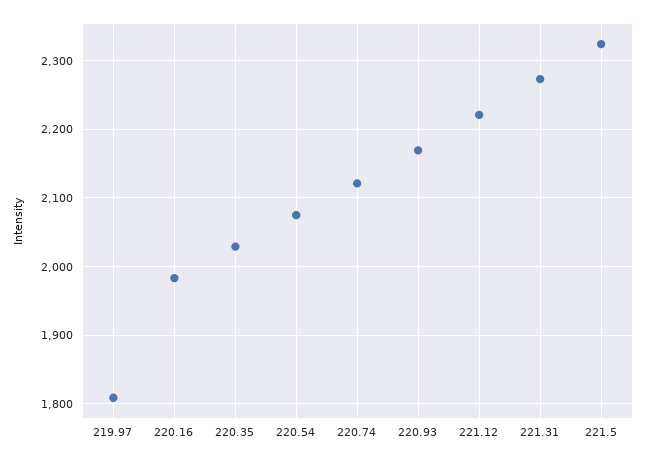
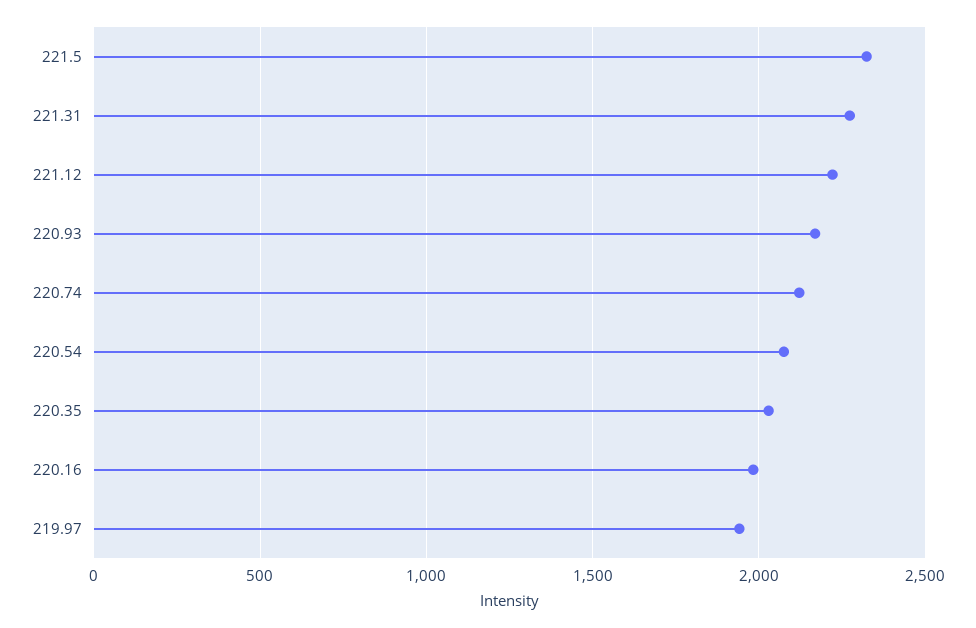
  {
-   "219.97": 1810,
+   "219.97": 1950,
    "220.16": 1980,
    "220.35": 2030,
    "220.54": 2080,
    "220.74": 2120,
    "220.93": 2170,
    "221.12": 2220,
    "221.31": 2270,
    "221.5": 2320
  }

